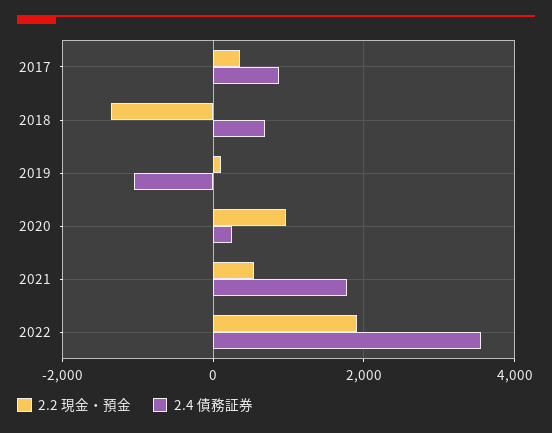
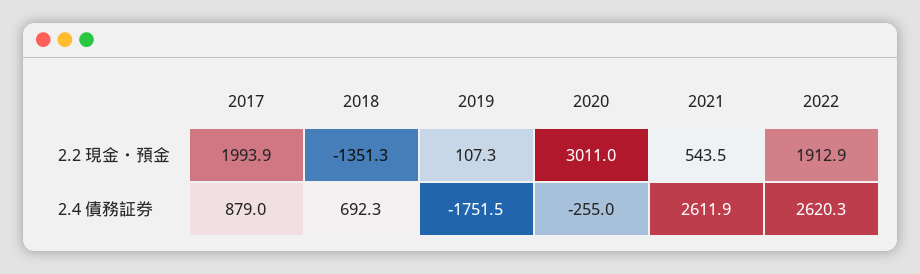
  {
    "2.2 現金・預金": {
-     "2017": 400,
+     "2017": 1993.9,
      "2018": -1351.3,
      "2019": 107.3,
-     "2020": 1000,
+     "2020": 3011,
      "2021": 543.5,
      "2022": 1912.9
    },
    "2.4 債務証券": {
      "2017": 879,
      "2018": 692.3,
-     "2019": -1000,
+     "2019": -1751.5,
-     "2020": 200,
+     "2020": -255,
-     "2021": 1800,
+     "2021": 2611.9,
-     "2022": 3600
+     "2022": 2620.3
    }
  }

